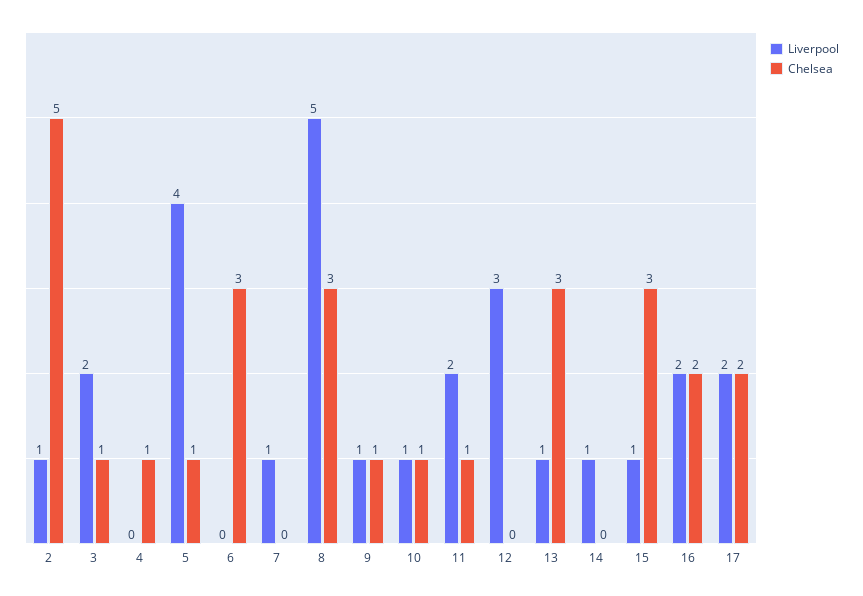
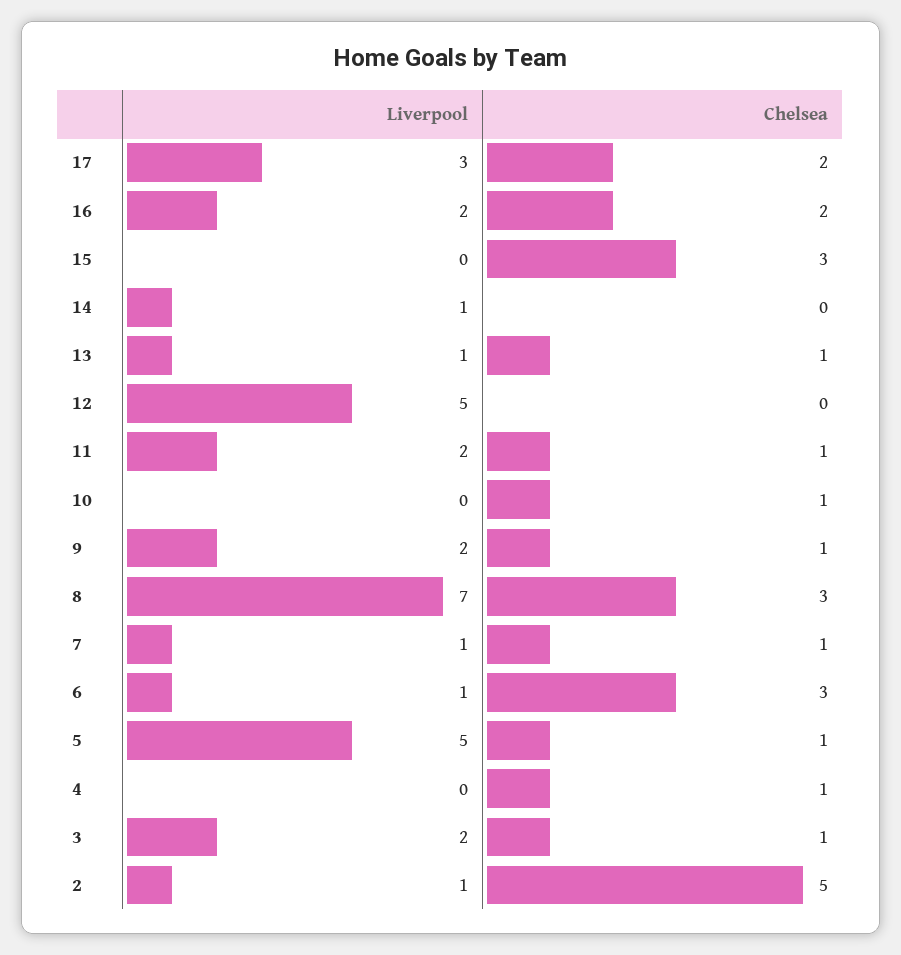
  {
    "Liverpool": {
      "2": 1,
      "3": 2,
      "4": 0,
-     "5": 4,
+     "5": 5,
-     "6": 0,
+     "6": 1,
      "7": 1,
-     "8": 5,
+     "8": 7,
-     "9": 1,
+     "9": 2,
-     "10": 1,
+     "10": 0,
      "11": 2,
-     "12": 3,
+     "12": 5,
      "13": 1,
      "14": 1,
-     "15": 1,
+     "15": 0,
      "16": 2,
-     "17": 2
+     "17": 3
    },
    "Chelsea": {
      "2": 5,
      "3": 1,
      "4": 1,
      "5": 1,
      "6": 3,
-     "7": 0,
+     "7": 1,
      "8": 3,
      "9": 1,
      "10": 1,
      "11": 1,
      "12": 0,
-     "13": 3,
+     "13": 1,
      "14": 0,
      "15": 3,
      "16": 2,
      "17": 2
    }
  }

